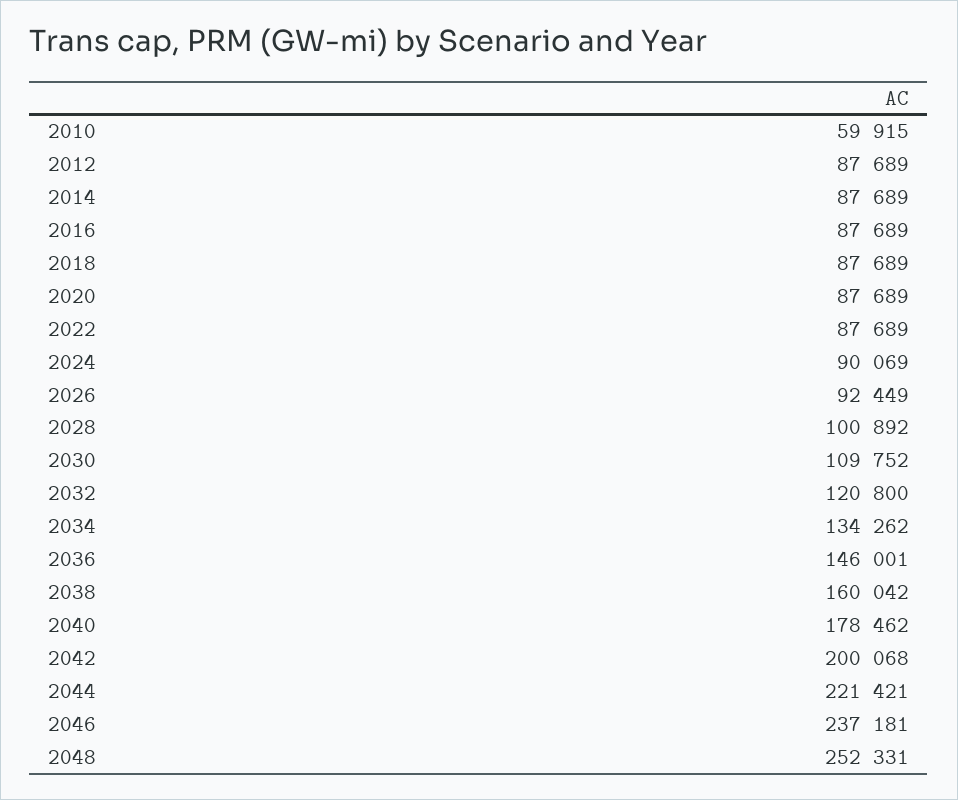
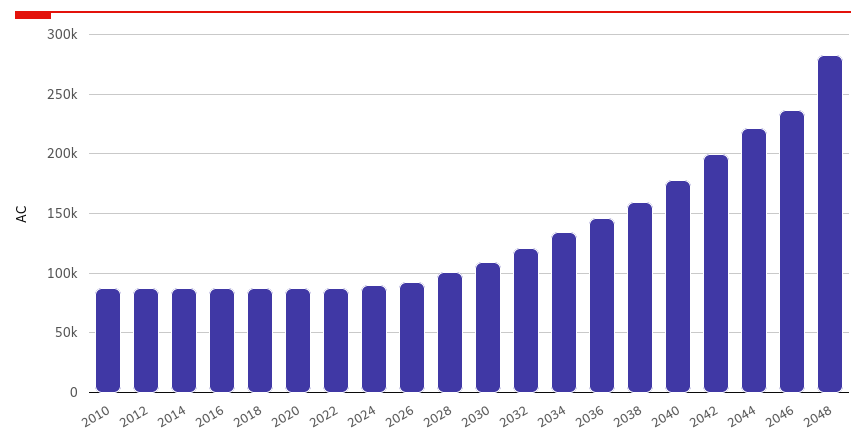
  {
-   "2010": 59915,
+   "2010": 90000,
    "2012": 87689,
    "2014": 87689,
    "2016": 87689,
    "2018": 87689,
    "2020": 87689,
    "2022": 87689,
    "2024": 90069,
    "2026": 92449,
    "2028": 100892,
    "2030": 109752,
    "2032": 120800,
    "2034": 134262,
    "2036": 146001,
    "2038": 160042,
    "2040": 178462,
    "2042": 200068,
    "2044": 221421,
    "2046": 237181,
-   "2048": 252331
+   "2048": 280000
  }

